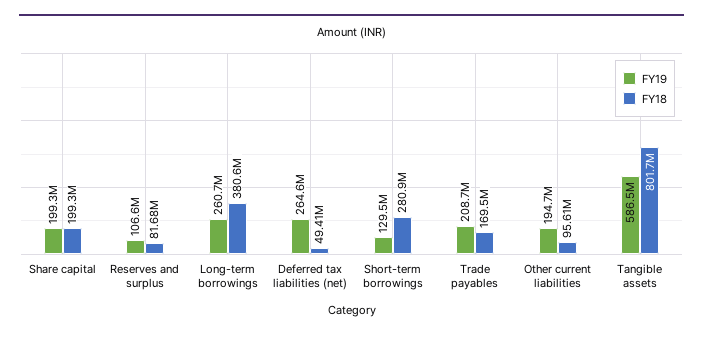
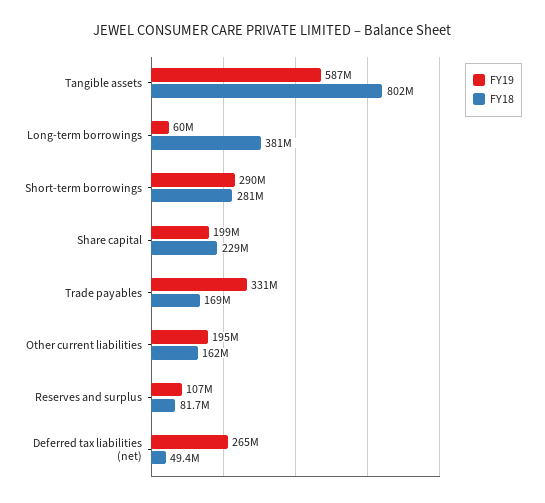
  {
    "FY19": {
      "Share capital": 199300000,
      "Reserves and surplus": 106600000,
-     "Long-term borrowings": 260700000,
+     "Long-term borrowings": 60000000,
      "Deferred tax liabilities (net)": 264600000,
-     "Short-term borrowings": 129500000,
+     "Short-term borrowings": 290000000,
-     "Trade payables": 208700000,
+     "Trade payables": 331000000,
      "Other current liabilities": 194700000,
      "Tangible assets": 586500000
    },
    "FY18": {
-     "Share capital": 199300000,
+     "Share capital": 229000000,
      "Reserves and surplus": 81680000,
      "Long-term borrowings": 380600000,
      "Deferred tax liabilities (net)": 49410000,
      "Short-term borrowings": 280900000,
      "Trade payables": 169500000,
-     "Other current liabilities": 95610000,
+     "Other current liabilities": 162000000,
      "Tangible assets": 801700000
    }
  }

